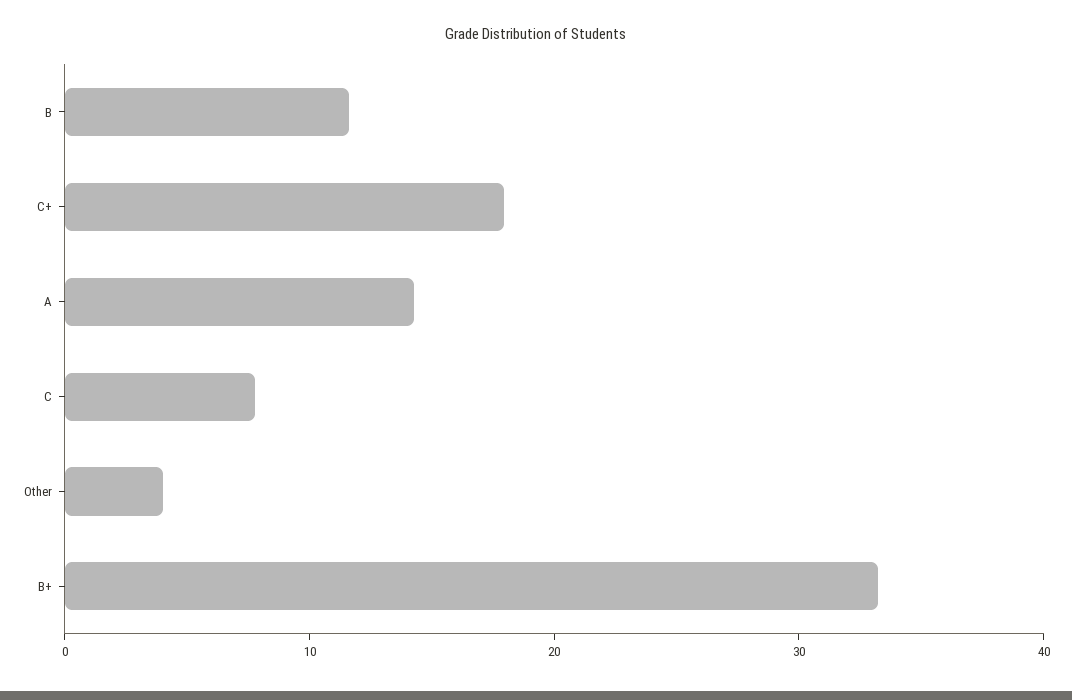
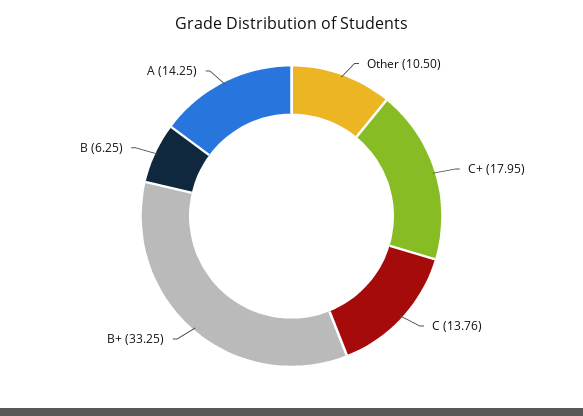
  {
-   "B": 12,
+   "B": 6.25,
    "C+": 17.95,
    "A": 14.25,
-   "C": 8,
+   "C": 13.76,
-   "Other": 4,
+   "Other": 10.5,
    "B+": 33.25
  }

